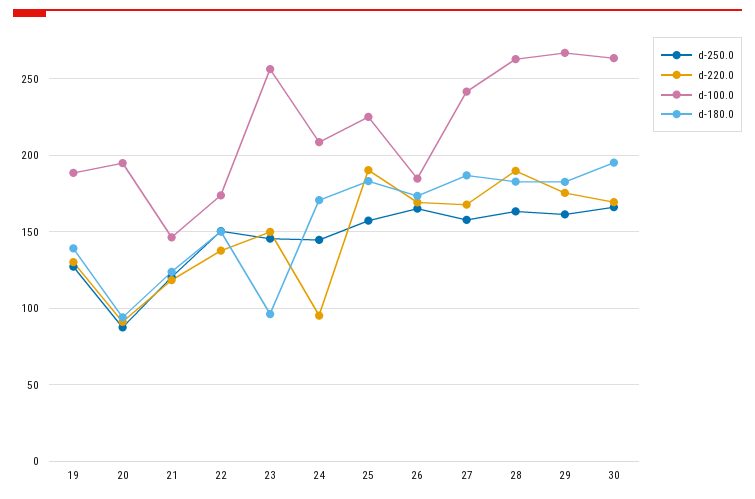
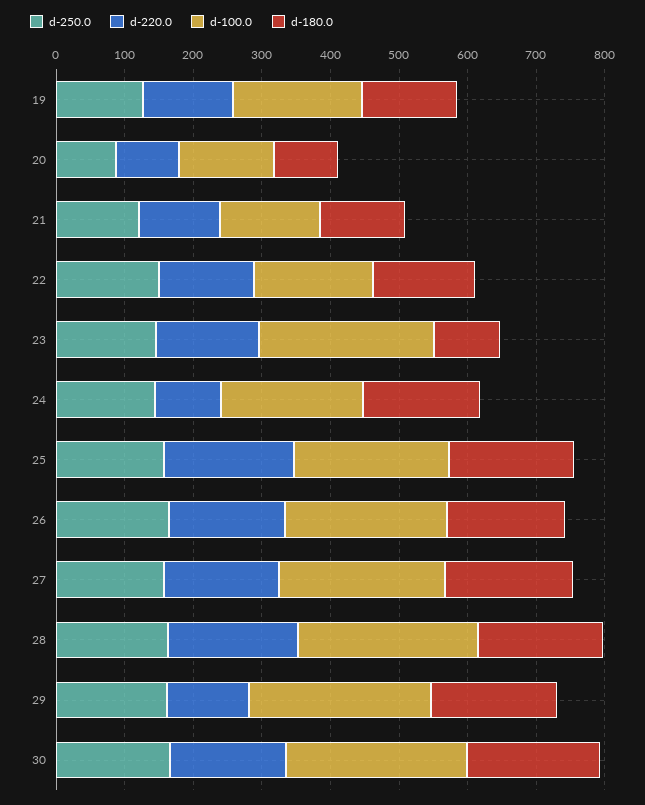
  {
    "d-250.0": {
      "19": 125,
      "20": 85,
      "21": 120,
      "22": 150,
      "23": 145,
      "24": 145,
      "25": 155,
      "26": 165,
      "27": 160,
      "28": 165,
      "29": 160,
      "30": 165
    },
    "d-220.0": {
      "19": 130,
      "20": 90,
      "21": 120,
      "22": 140,
      "23": 150,
      "24": 95,
      "25": 190,
      "26": 170,
      "27": 170,
      "28": 190,
-     "29": 175,
+     "29": 120,
      "30": 170
    },
    "d-100.0": {
      "19": 190,
-     "20": 195,
+     "20": 140,
      "21": 145,
      "22": 175,
      "23": 255,
      "24": 210,
      "25": 225,
-     "26": 185,
+     "26": 240,
      "27": 240,
      "28": 265,
      "29": 265,
      "30": 265
    },
    "d-180.0": {
      "19": 140,
      "20": 95,
      "21": 125,
      "22": 150,
      "23": 95,
      "24": 170,
      "25": 185,
      "26": 175,
      "27": 185,
      "28": 185,
      "29": 185,
      "30": 195
    }
  }

